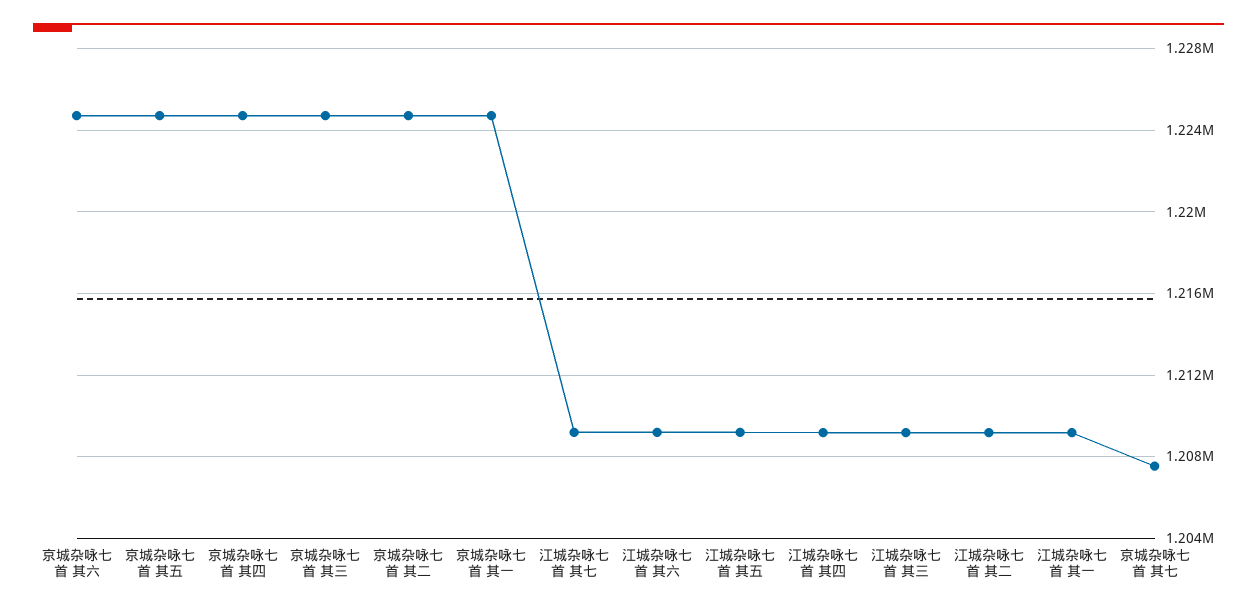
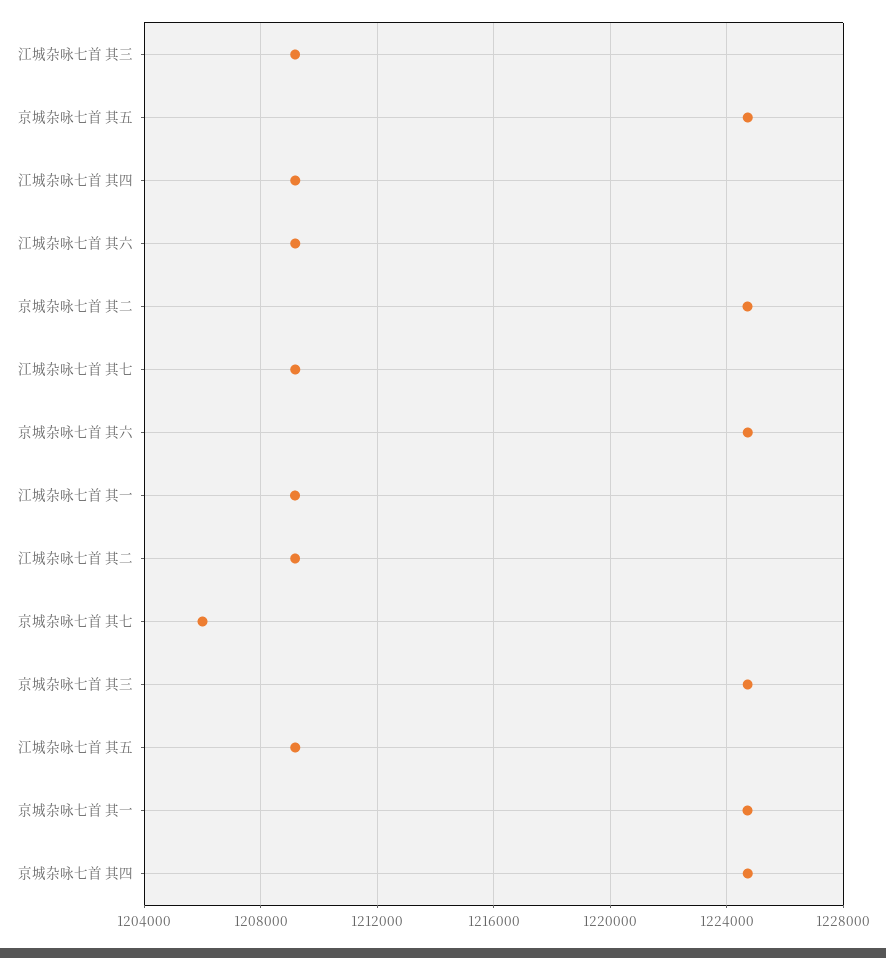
  {
    "京城杂咏七首 其六": 1224500,
    "京城杂咏七首 其五": 1224500,
    "京城杂咏七首 其四": 1224500,
    "京城杂咏七首 其三": 1224500,
    "京城杂咏七首 其二": 1224500,
    "京城杂咏七首 其一": 1224500,
    "江城杂咏七首 其七": 1209000,
    "江城杂咏七首 其六": 1209000,
    "江城杂咏七首 其五": 1209000,
    "江城杂咏七首 其四": 1209000,
    "江城杂咏七首 其三": 1209000,
    "江城杂咏七首 其二": 1209000,
    "江城杂咏七首 其一": 1209000,
-   "京城杂咏七首 其七": 1207500
+   "京城杂咏七首 其七": 1206000
  }

